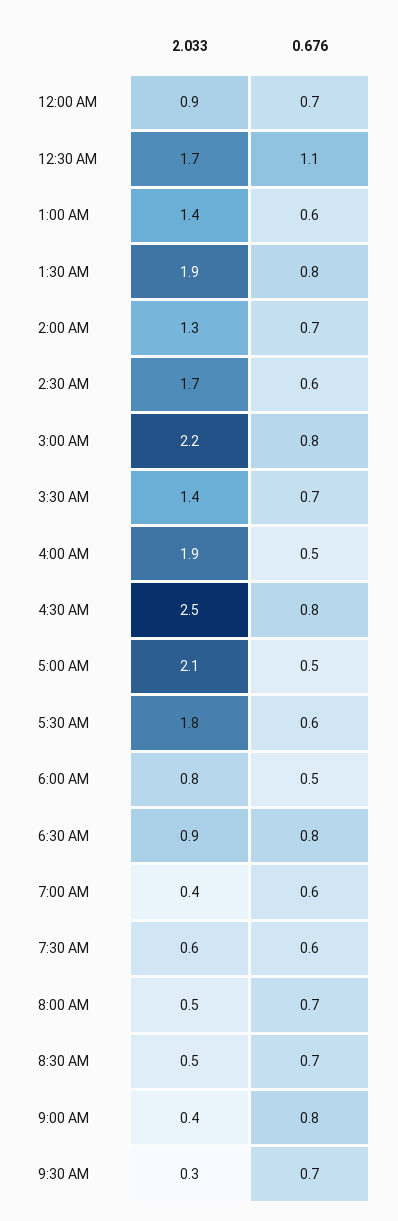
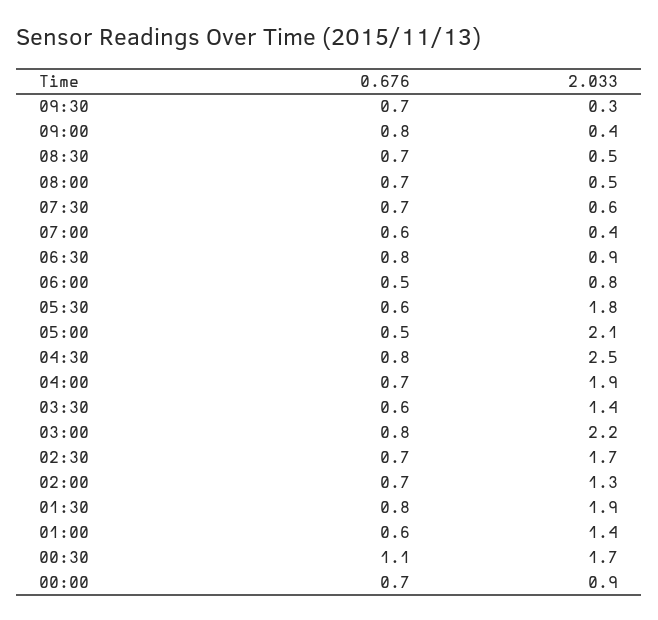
  {
    "2.033": {
      "12:00 AM": 0.9,
      "12:30 AM": 1.7,
      "1:00 AM": 1.4,
      "1:30 AM": 1.9,
      "2:00 AM": 1.3,
      "2:30 AM": 1.7,
      "3:00 AM": 2.2,
      "3:30 AM": 1.4,
      "4:00 AM": 1.9,
      "4:30 AM": 2.5,
      "5:00 AM": 2.1,
      "5:30 AM": 1.8,
      "6:00 AM": 0.8,
      "6:30 AM": 0.9,
      "7:00 AM": 0.4,
      "7:30 AM": 0.6,
      "8:00 AM": 0.5,
      "8:30 AM": 0.5,
      "9:00 AM": 0.4,
      "9:30 AM": 0.3
    },
    "0.676": {
      "12:00 AM": 0.7,
      "12:30 AM": 1.1,
      "1:00 AM": 0.6,
      "1:30 AM": 0.8,
      "2:00 AM": 0.7,
-     "2:30 AM": 0.6,
+     "2:30 AM": 0.7,
      "3:00 AM": 0.8,
-     "3:30 AM": 0.7,
+     "3:30 AM": 0.6,
-     "4:00 AM": 0.5,
+     "4:00 AM": 0.7,
      "4:30 AM": 0.8,
      "5:00 AM": 0.5,
      "5:30 AM": 0.6,
      "6:00 AM": 0.5,
      "6:30 AM": 0.8,
      "7:00 AM": 0.6,
-     "7:30 AM": 0.6,
+     "7:30 AM": 0.7,
      "8:00 AM": 0.7,
      "8:30 AM": 0.7,
      "9:00 AM": 0.8,
      "9:30 AM": 0.7
    }
  }

